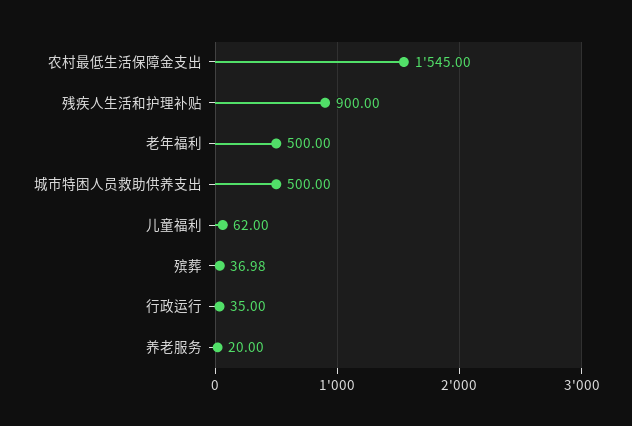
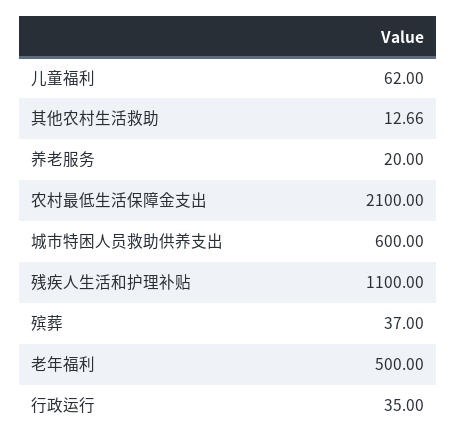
  {
-   "农村最低生活保障金支出": 1545,
+   "农村最低生活保障金支出": 2100,
-   "残疾人生活和护理补贴": 900,
+   "残疾人生活和护理补贴": 1100,
    "老年福利": 500,
-   "城市特困人员救助供养支出": 500,
+   "城市特困人员救助供养支出": 600,
    "儿童福利": 62,
-   "殡葬": 36.98,
+   "殡葬": 37,
    "行政运行": 35,
-   "养老服务": 20
+   "养老服务": 20,
+   "其他农村生活救助": 12.66
  }

